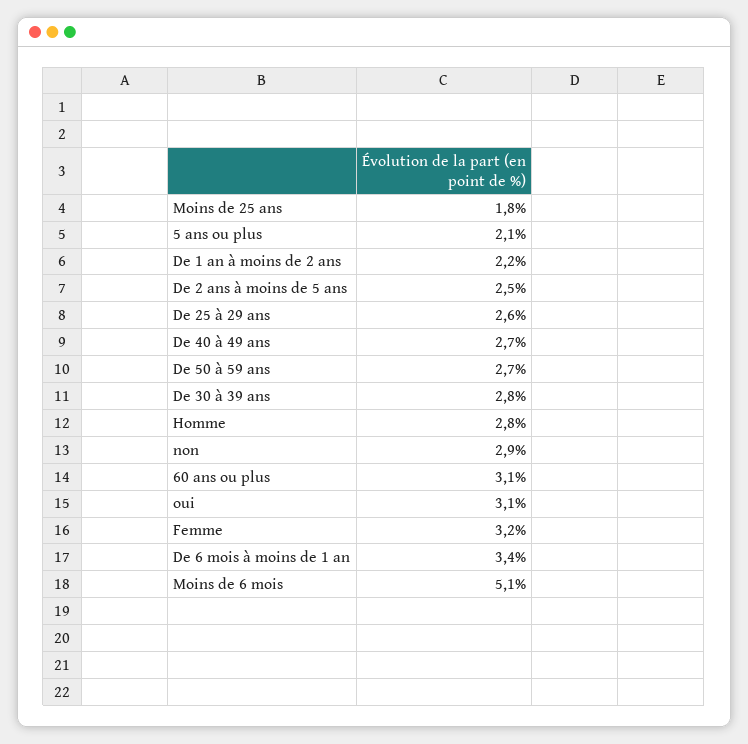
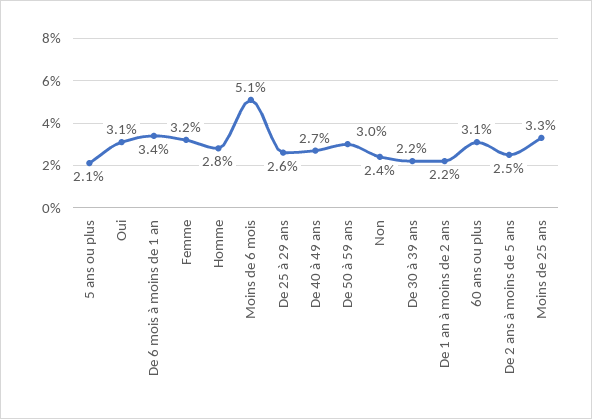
  {
-   "Moins de 25 ans": 1.8,
+   "Moins de 25 ans": 3.3,
    "5 ans ou plus": 2.1,
    "De 1 an à moins de 2 ans": 2.2,
    "De 2 ans à moins de 5 ans": 2.5,
    "De 25 à 29 ans": 2.6,
    "De 40 à 49 ans": 2.7,
-   "De 50 à 59 ans": 2.7,
+   "De 50 à 59 ans": 3,
-   "De 30 à 39 ans": 2.8,
+   "De 30 à 39 ans": 2.2,
    "Homme": 2.8,
-   "non": 2.9,
+   "non": 2.4,
    "60 ans ou plus": 3.1,
    "oui": 3.1,
    "Femme": 3.2,
    "De 6 mois à moins de 1 an": 3.4,
    "Moins de 6 mois": 5.1
  }

